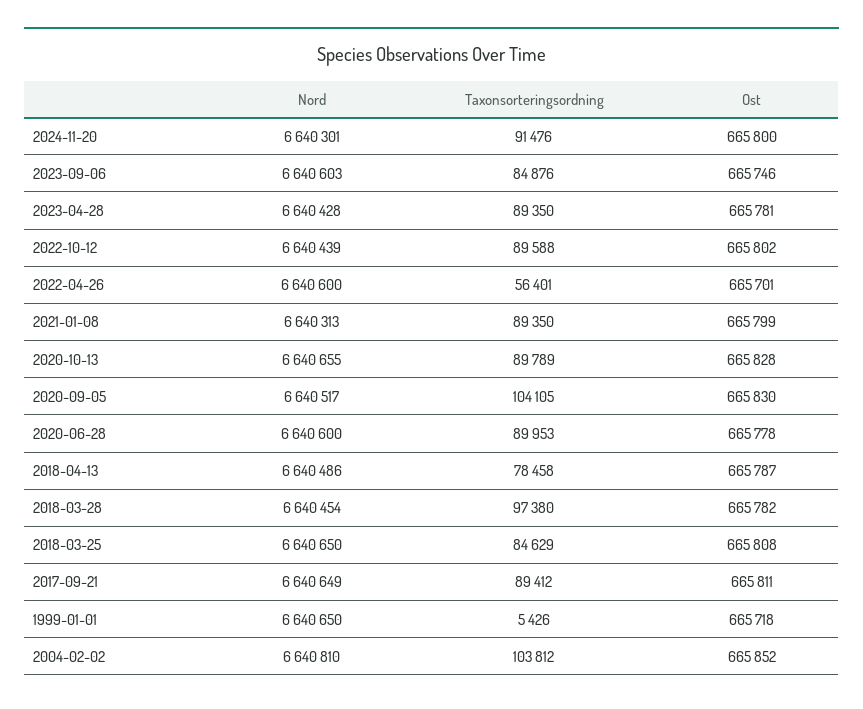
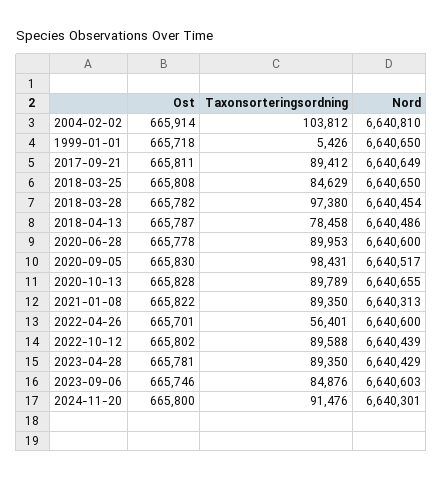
  {
    "Nord": {
      "2024-11-20": 6640301,
      "2023-09-06": 6640603,
-     "2023-04-28": 6640428,
+     "2023-04-28": 6640429,
      "2022-10-12": 6640439,
      "2022-04-26": 6640600,
      "2021-01-08": 6640313,
      "2020-10-13": 6640655,
      "2020-09-05": 6640517,
      "2020-06-28": 6640600,
      "2018-04-13": 6640486,
      "2018-03-28": 6640454,
      "2018-03-25": 6640650,
      "2017-09-21": 6640649,
      "1999-01-01": 6640650,
      "2004-02-02": 6640810
    },
    "Taxonsorteringsordning": {
      "2024-11-20": 91476,
      "2023-09-06": 84876,
      "2023-04-28": 89350,
      "2022-10-12": 89588,
      "2022-04-26": 56401,
      "2021-01-08": 89350,
      "2020-10-13": 89789,
-     "2020-09-05": 104105,
+     "2020-09-05": 98431,
      "2020-06-28": 89953,
      "2018-04-13": 78458,
      "2018-03-28": 97380,
      "2018-03-25": 84629,
      "2017-09-21": 89412,
      "1999-01-01": 5426,
      "2004-02-02": 103812
    },
    "Ost": {
      "2024-11-20": 665800,
      "2023-09-06": 665746,
      "2023-04-28": 665781,
      "2022-10-12": 665802,
      "2022-04-26": 665701,
-     "2021-01-08": 665799,
+     "2021-01-08": 665822,
      "2020-10-13": 665828,
      "2020-09-05": 665830,
      "2020-06-28": 665778,
      "2018-04-13": 665787,
      "2018-03-28": 665782,
      "2018-03-25": 665808,
      "2017-09-21": 665811,
      "1999-01-01": 665718,
-     "2004-02-02": 665852
+     "2004-02-02": 665914
    }
  }

